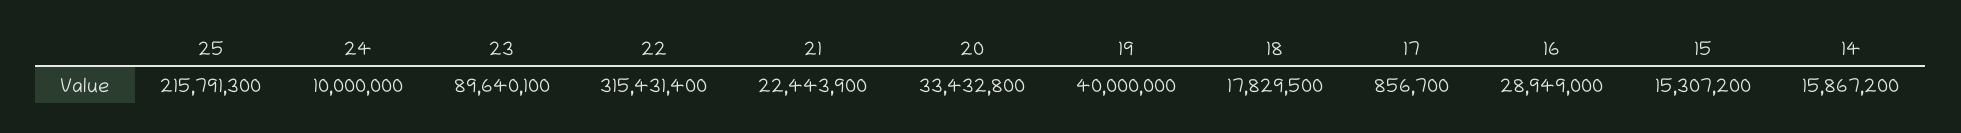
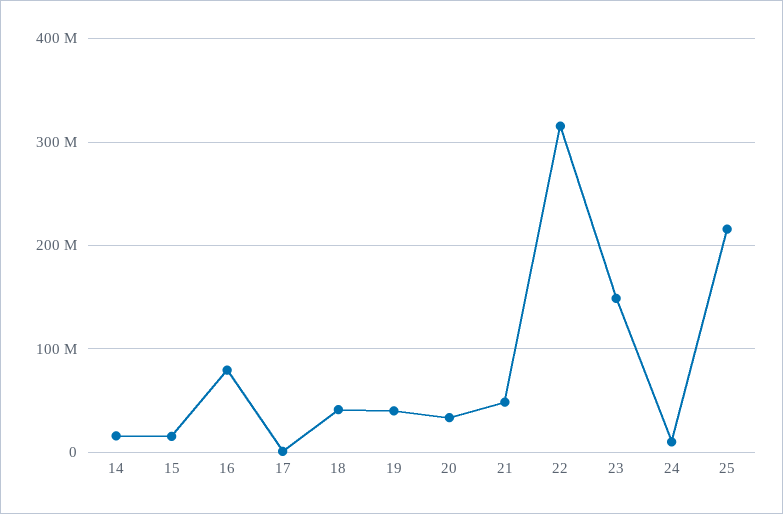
  {
    "25": 215791300,
    "24": 10000000,
-   "23": 89640100,
+   "23": 150000000,
    "22": 315431400,
-   "21": 22443900,
+   "21": 50000000,
    "20": 33432800,
    "19": 40000000,
-   "18": 17829500,
+   "18": 40000000,
    "17": 856700,
-   "16": 28949000,
+   "16": 80000000,
    "15": 15307200,
    "14": 15867200
  }

